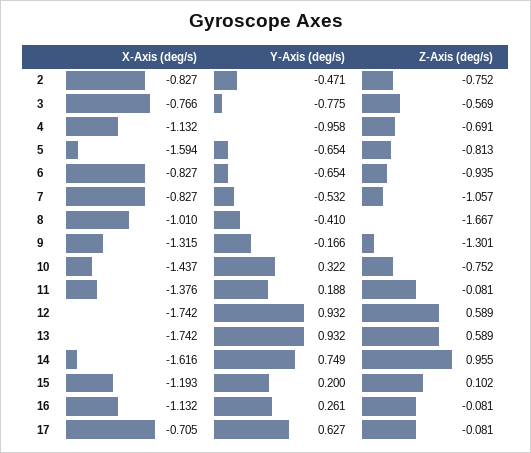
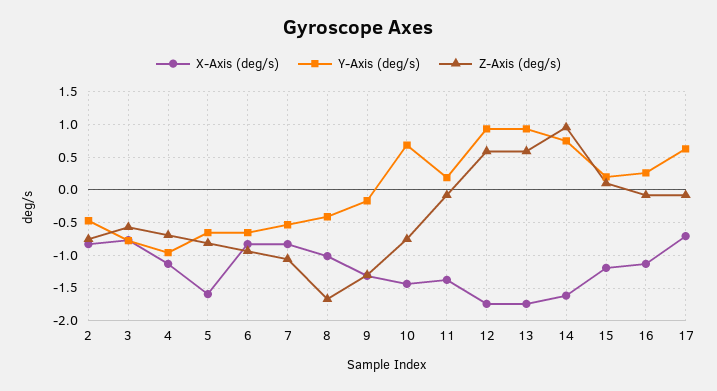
  {
    "X-Axis (deg/s)": {
      "2": -0.827,
      "3": -0.766,
      "4": -1.132,
      "5": -1.594,
      "6": -0.827,
      "7": -0.827,
      "8": -1.01,
      "9": -1.315,
      "10": -1.437,
      "11": -1.376,
      "12": -1.742,
      "13": -1.742,
      "14": -1.616,
      "15": -1.193,
      "16": -1.132,
      "17": -0.705
    },
    "Y-Axis (deg/s)": {
      "2": -0.471,
      "3": -0.775,
      "4": -0.958,
      "5": -0.654,
      "6": -0.654,
      "7": -0.532,
      "8": -0.41,
      "9": -0.166,
-     "10": 0.322,
+     "10": 0.7,
      "11": 0.188,
      "12": 0.932,
      "13": 0.932,
      "14": 0.749,
      "15": 0.2,
      "16": 0.261,
      "17": 0.627
    },
    "Z-Axis (deg/s)": {
      "2": -0.752,
      "3": -0.569,
      "4": -0.691,
      "5": -0.813,
      "6": -0.935,
      "7": -1.057,
      "8": -1.667,
      "9": -1.301,
      "10": -0.752,
      "11": -0.081,
      "12": 0.589,
      "13": 0.589,
      "14": 0.955,
      "15": 0.102,
      "16": -0.081,
      "17": -0.081
    }
  }

